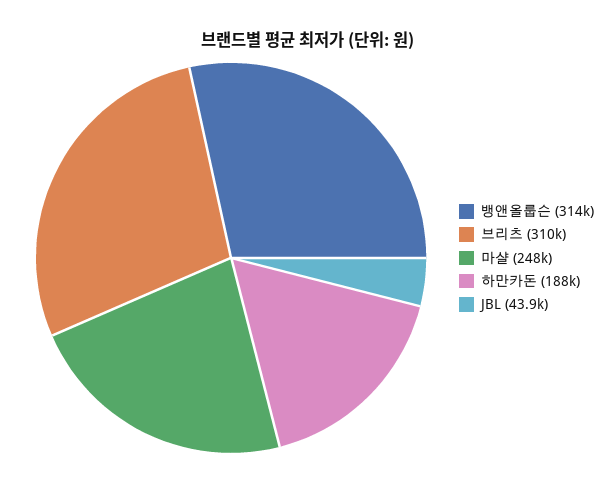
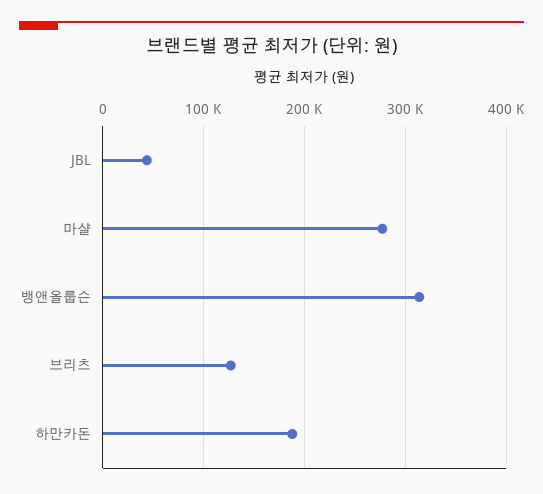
  {
    "뱅앤올룹슨": 314000,
-   "브리츠": 310000,
+   "브리츠": 130000,
-   "마샬": 248000,
+   "마샬": 280000,
    "하만카돈": 188000,
    "JBL": 43900
  }

